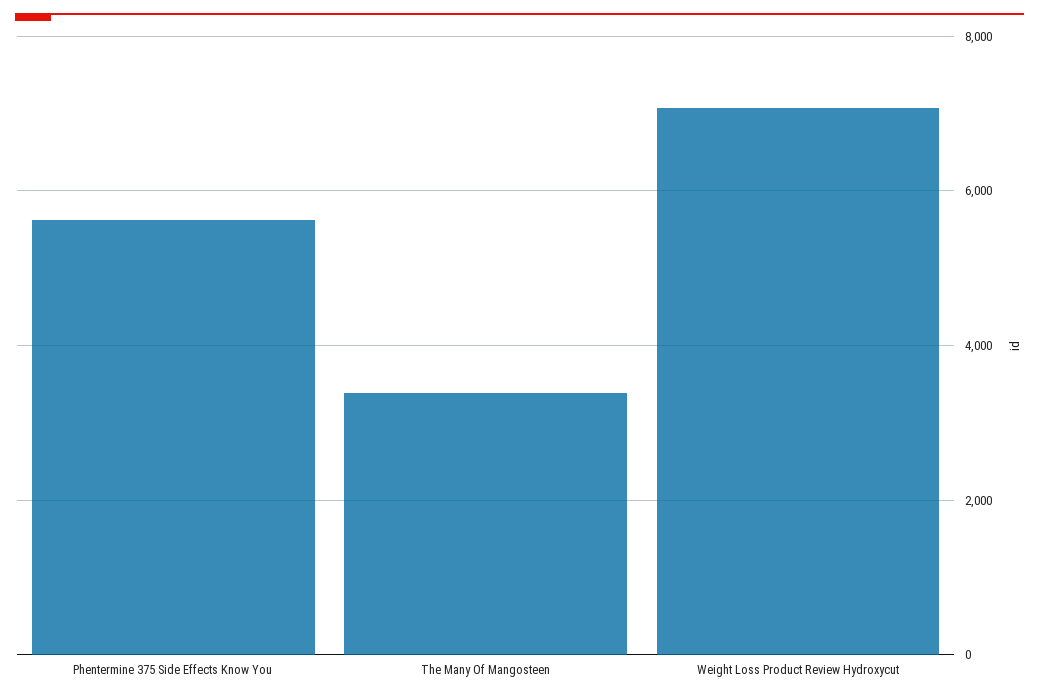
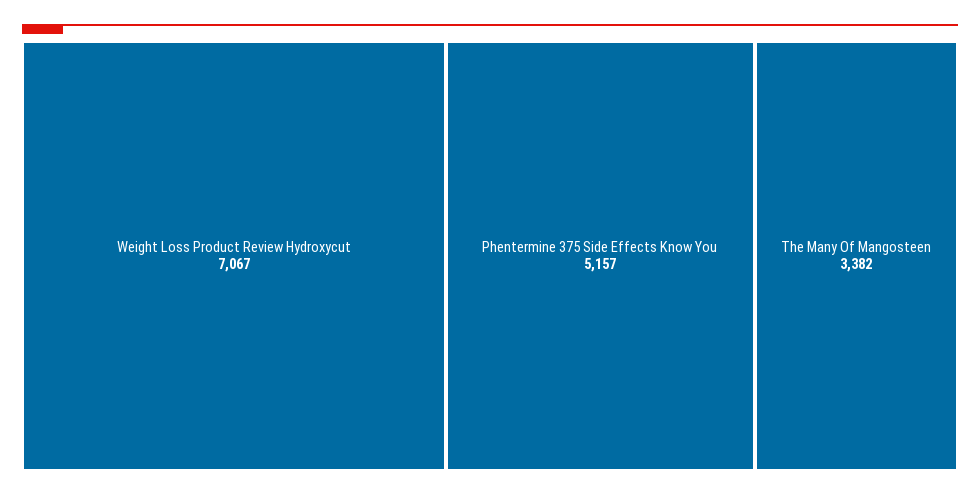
  {
-   "Phentermine 375 Side Effects Know You": 5600,
+   "Phentermine 375 Side Effects Know You": 5157,
    "The Many Of Mangosteen": 3382,
    "Weight Loss Product Review Hydroxycut": 7067
  }

